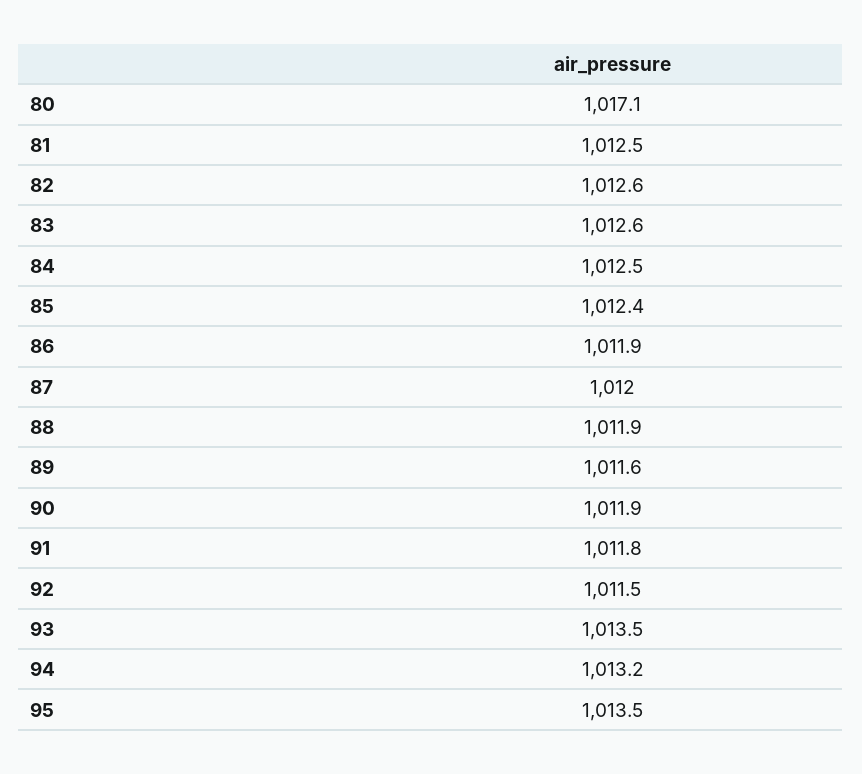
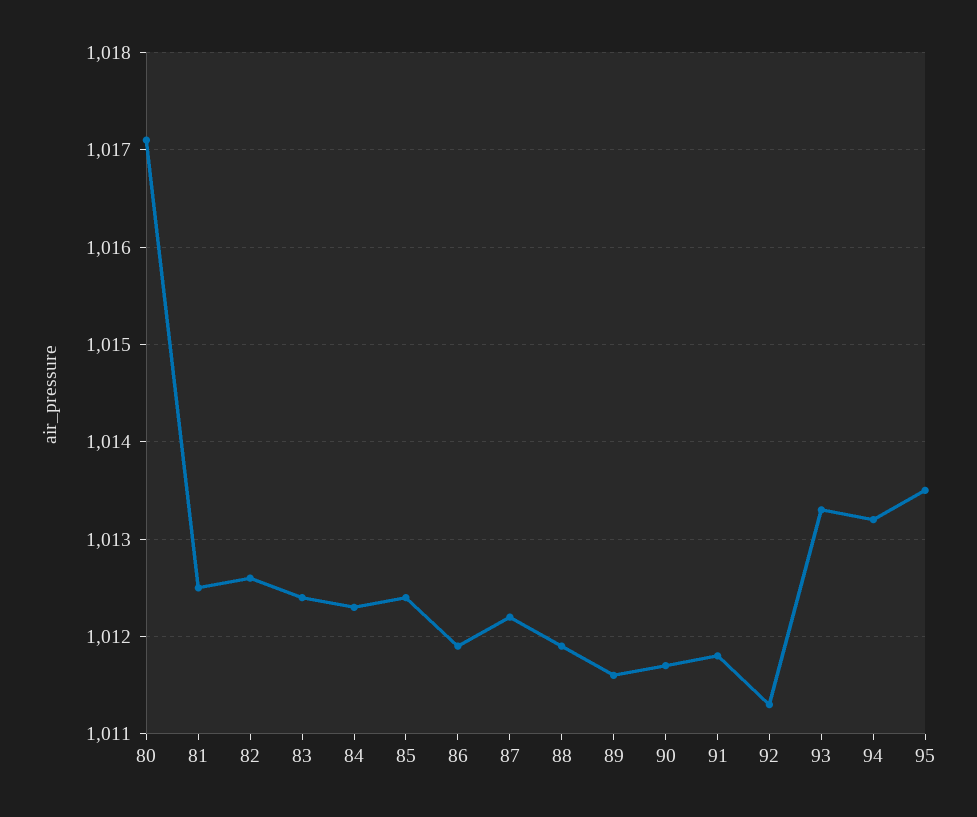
  {
    "80": 1017.1,
    "81": 1012.5,
    "82": 1012.6,
-   "83": 1012.6,
+   "83": 1012.4,
-   "84": 1012.5,
+   "84": 1012.3,
    "85": 1012.4,
    "86": 1011.9,
-   "87": 1012,
+   "87": 1012.2,
    "88": 1011.9,
    "89": 1011.6,
-   "90": 1011.9,
+   "90": 1011.7,
    "91": 1011.8,
-   "92": 1011.5,
+   "92": 1011.3,
-   "93": 1013.5,
+   "93": 1013.3,
    "94": 1013.2,
    "95": 1013.5
  }

